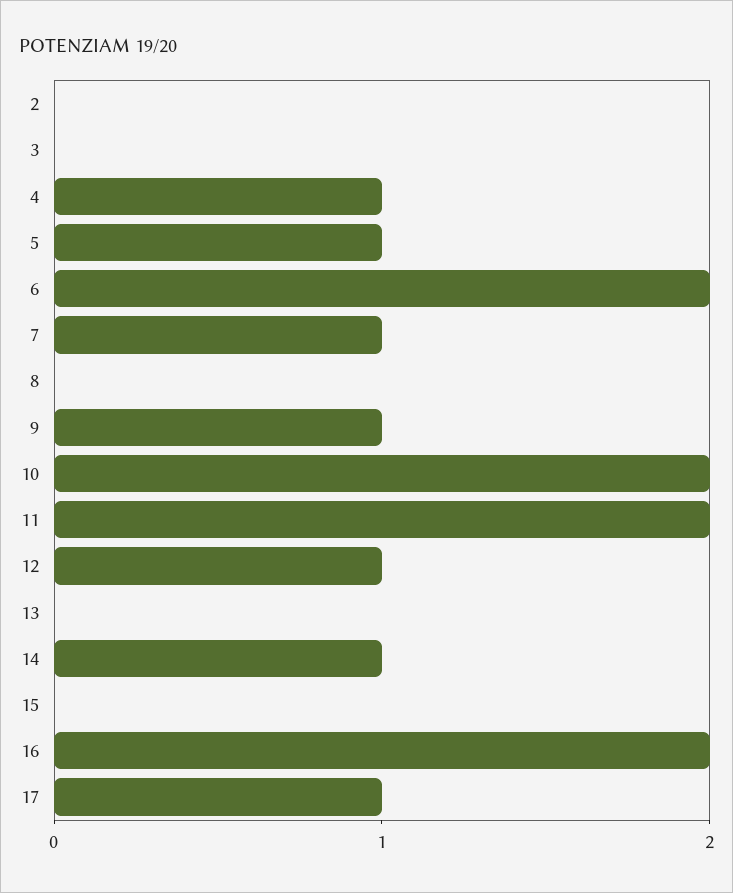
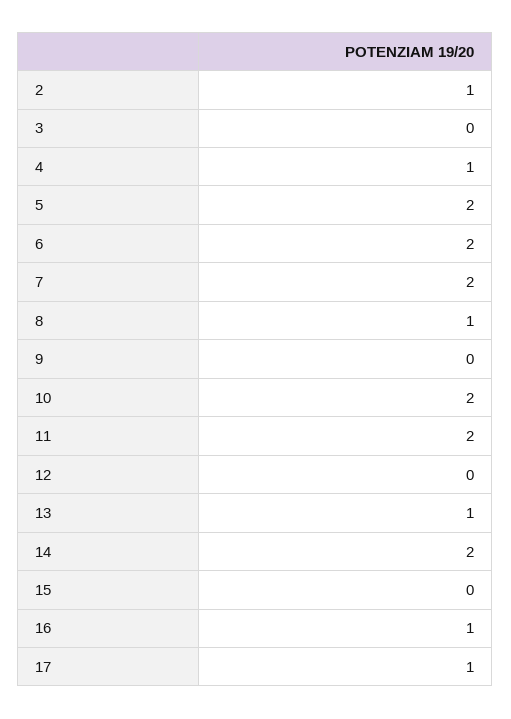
  {
-   "2": 0,
+   "2": 1,
    "3": 0,
    "4": 1,
-   "5": 1,
+   "5": 2,
    "6": 2,
-   "7": 1,
+   "7": 2,
-   "8": 0,
+   "8": 1,
-   "9": 1,
+   "9": 0,
    "10": 2,
    "11": 2,
-   "12": 1,
+   "12": 0,
-   "13": 0,
+   "13": 1,
-   "14": 1,
+   "14": 2,
    "15": 0,
-   "16": 2,
+   "16": 1,
    "17": 1
  }

